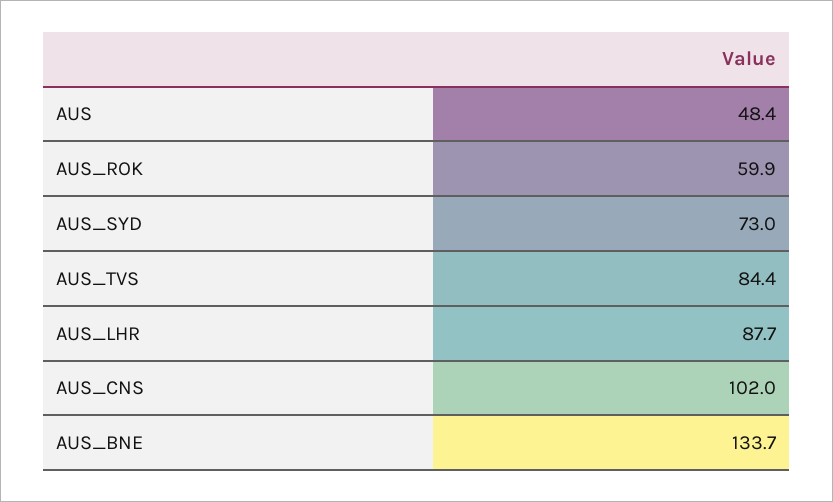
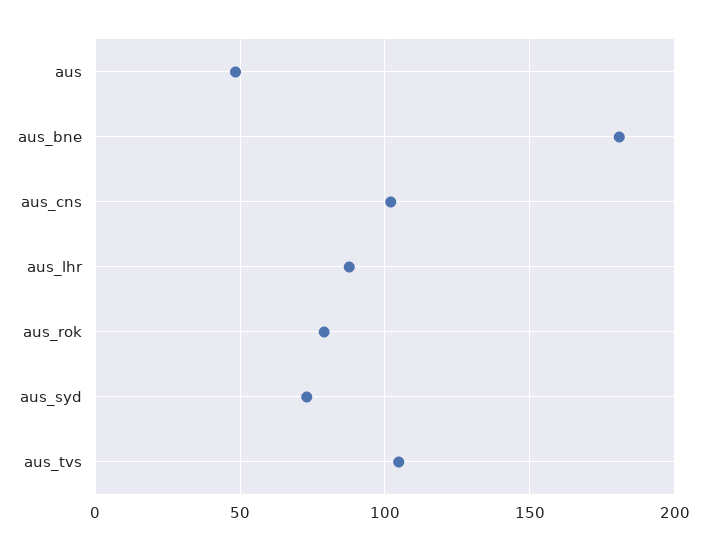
  {
    "AUS": 48.4,
-   "AUS_ROK": 59.9,
+   "AUS_ROK": 80,
    "AUS_SYD": 73,
-   "AUS_TVS": 84.4,
+   "AUS_TVS": 105,
    "AUS_LHR": 87.7,
    "AUS_CNS": 102,
-   "AUS_BNE": 133.7
+   "AUS_BNE": 180
  }

